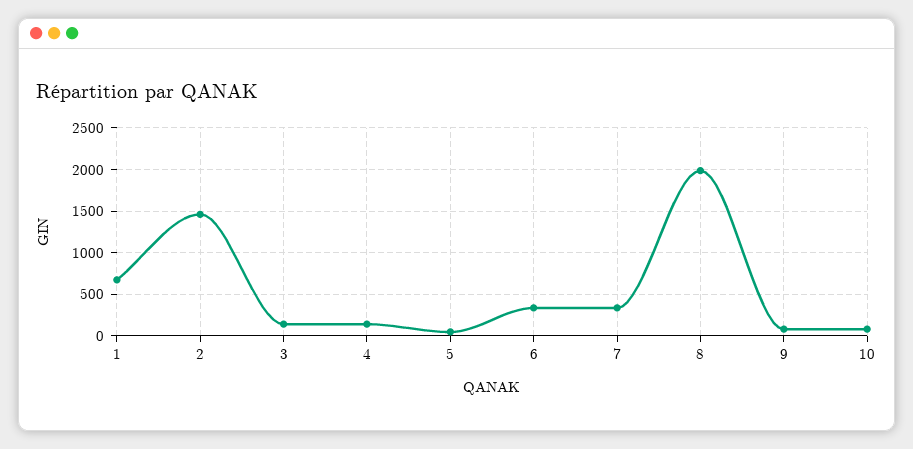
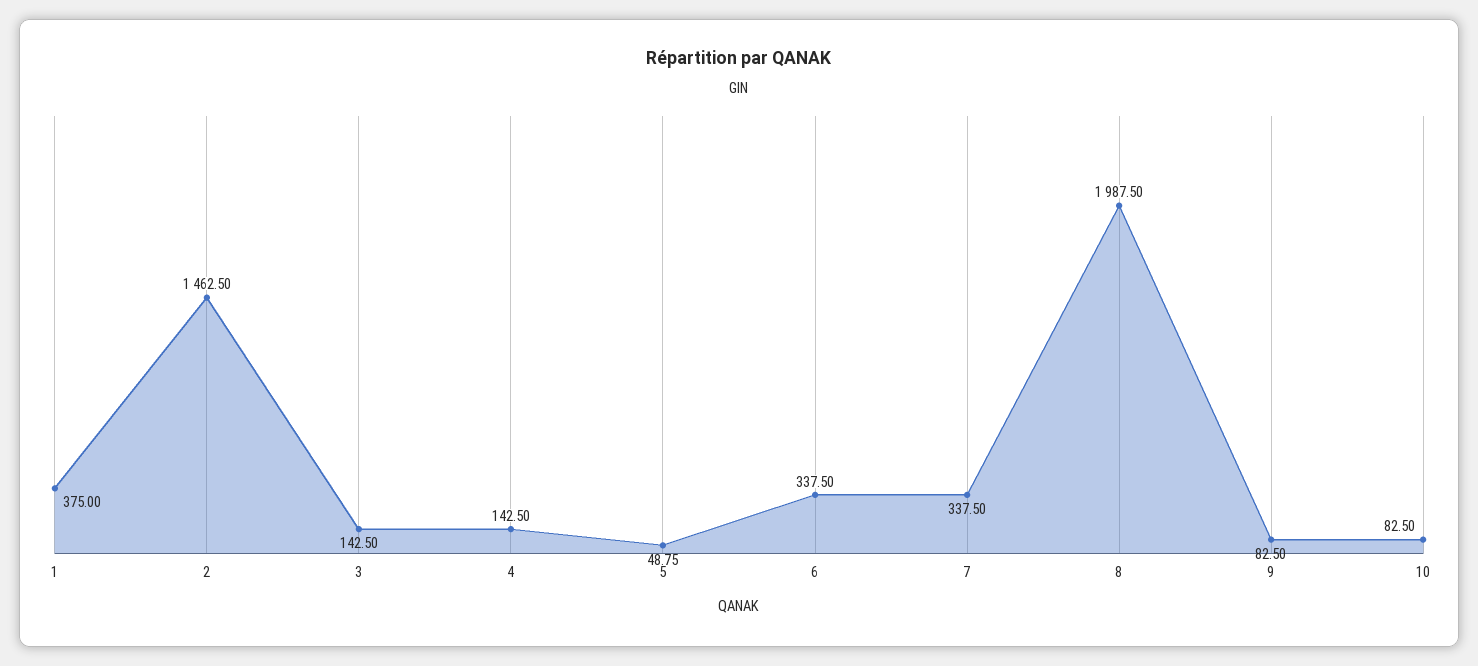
  {
-   "1": 700,
+   "1": 375,
    "2": 1462.5,
    "3": 142.5,
    "4": 142.5,
    "5": 48.75,
    "6": 337.5,
    "7": 337.5,
    "8": 1987.5,
    "9": 82.5,
    "10": 82.5
  }

